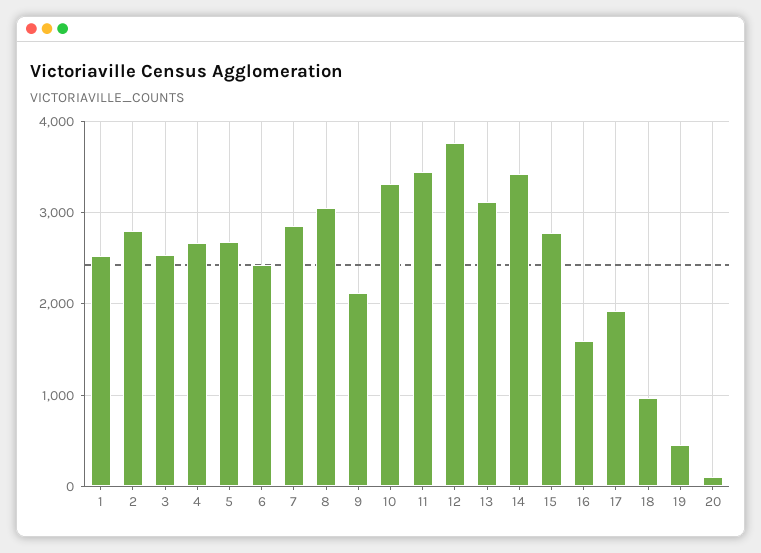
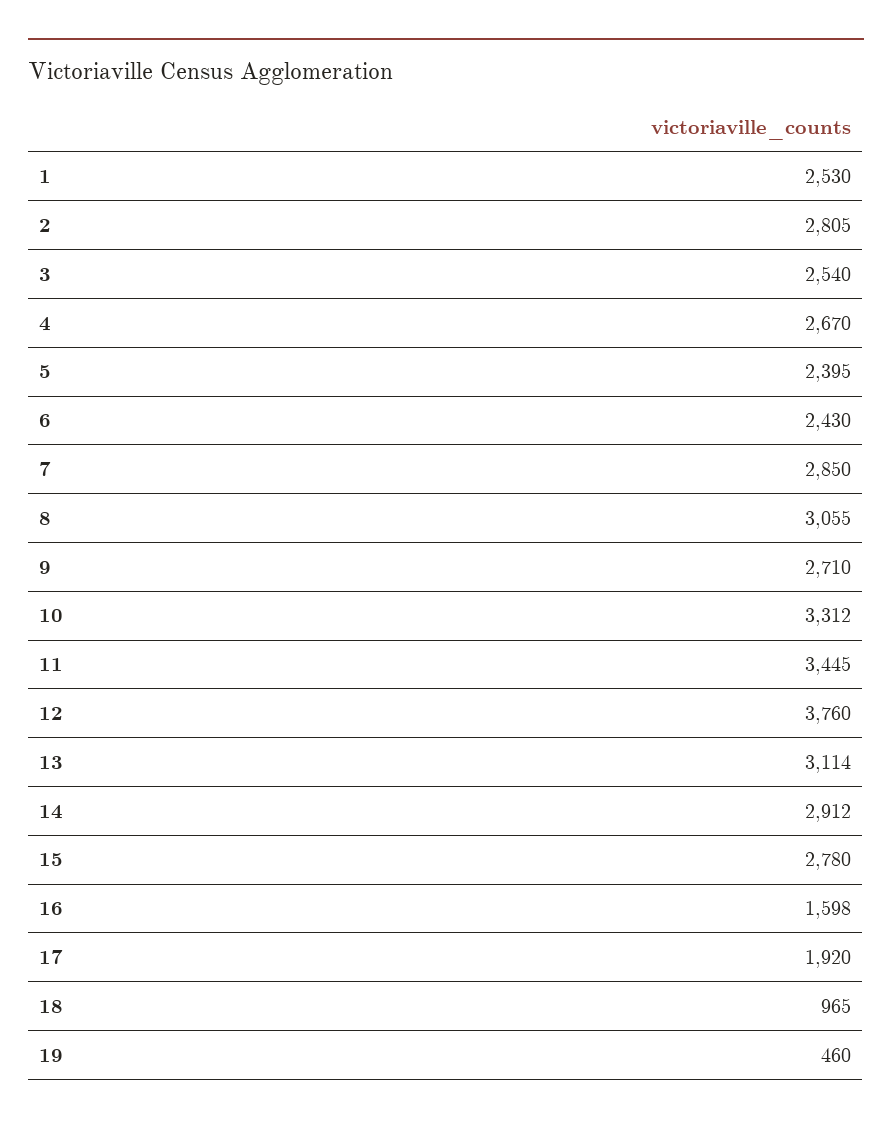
  {
    "1": 2530,
    "2": 2805,
    "3": 2540,
    "4": 2670,
-   "5": 2700,
+   "5": 2395,
    "6": 2430,
    "7": 2850,
    "8": 3055,
-   "9": 2100,
+   "9": 2710,
    "10": 3312,
    "11": 3445,
    "12": 3760,
    "13": 3114,
-   "14": 3400,
+   "14": 2912,
    "15": 2780,
    "16": 1598,
    "17": 1920,
    "18": 965,
-   "19": 460,
+   "19": 460
-   "20": 100
  }

